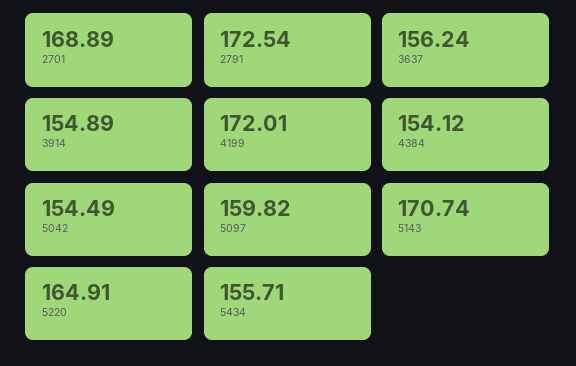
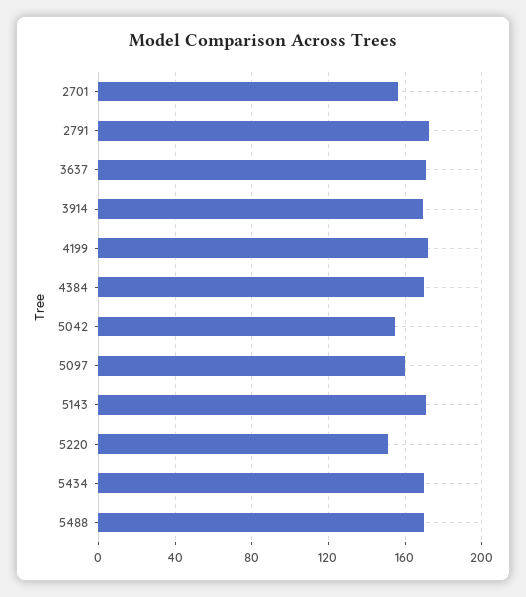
  {
-   "2701": 168.89,
+   "2701": 155,
    "2791": 172.54,
-   "3637": 156.24,
+   "3637": 170,
-   "3914": 154.89,
+   "3914": 170,
    "4199": 172.01,
-   "4384": 154.12,
+   "4384": 170,
    "5042": 154.49,
    "5097": 159.82,
    "5143": 170.74,
-   "5220": 164.91,
+   "5220": 150,
-   "5434": 155.71
+   "5434": 170,
+   "5488": 170
  }

